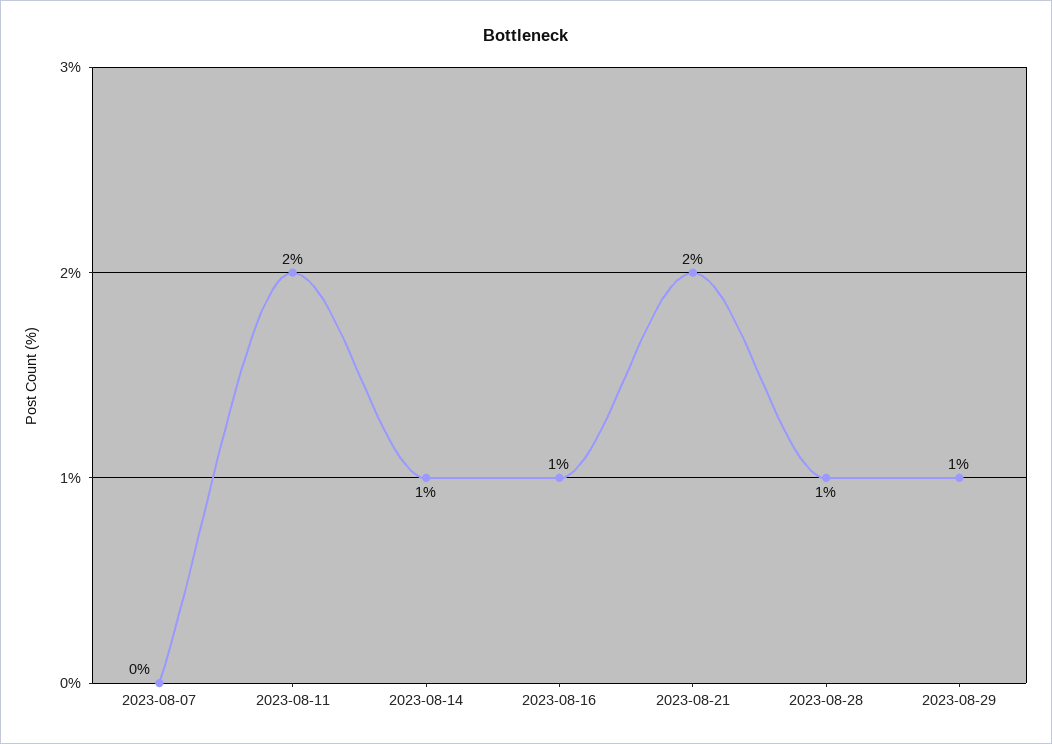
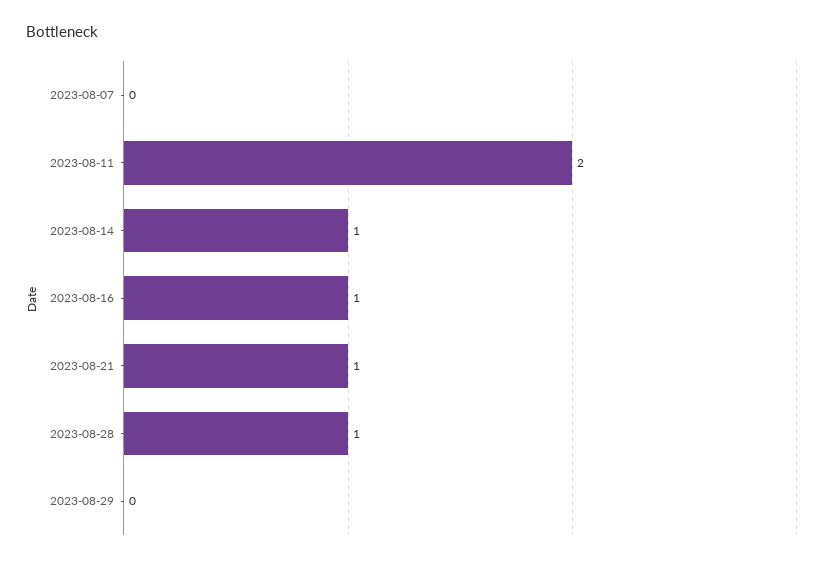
  {
    "2023-08-07": 0,
    "2023-08-11": 2,
    "2023-08-14": 1,
    "2023-08-16": 1,
-   "2023-08-21": 2,
+   "2023-08-21": 1,
    "2023-08-28": 1,
-   "2023-08-29": 1
+   "2023-08-29": 0
  }

